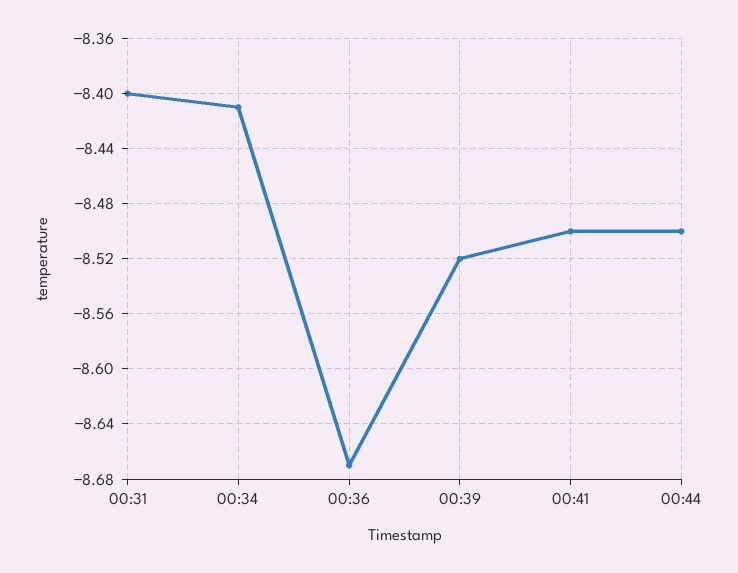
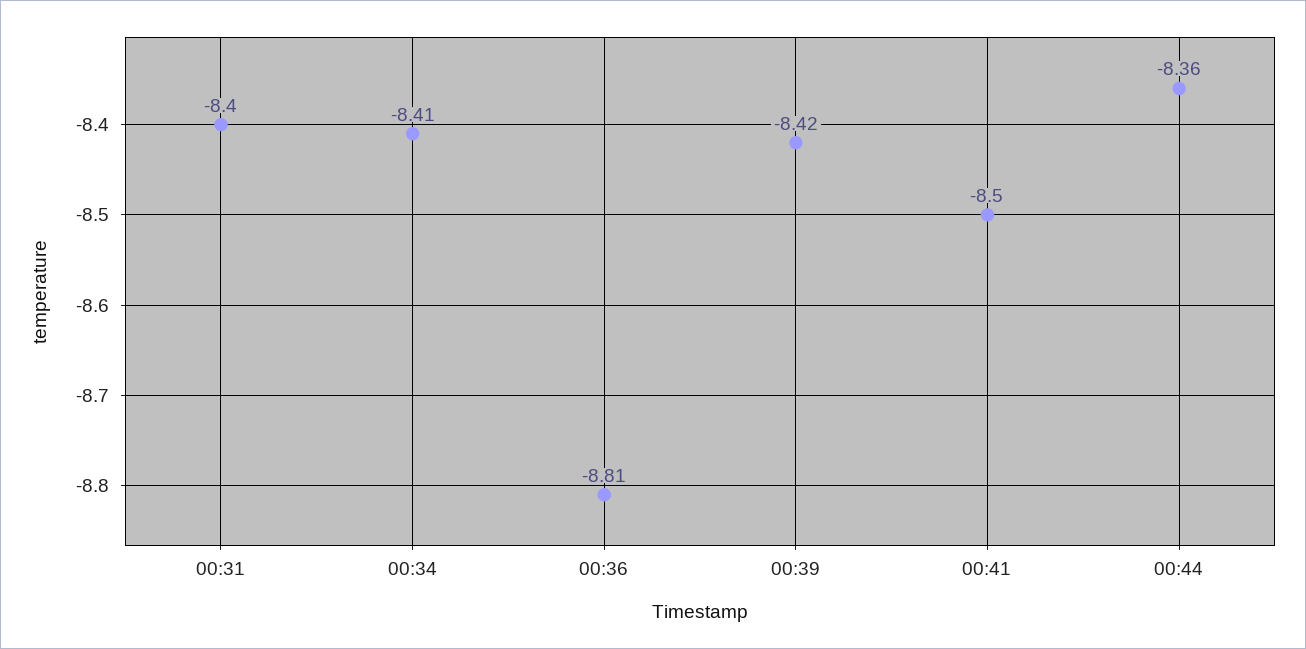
  {
    "00:31": -8.4,
    "00:34": -8.41,
-   "00:36": -8.67,
+   "00:36": -8.81,
-   "00:39": -8.52,
+   "00:39": -8.42,
    "00:41": -8.5,
-   "00:44": -8.5
+   "00:44": -8.36
  }

